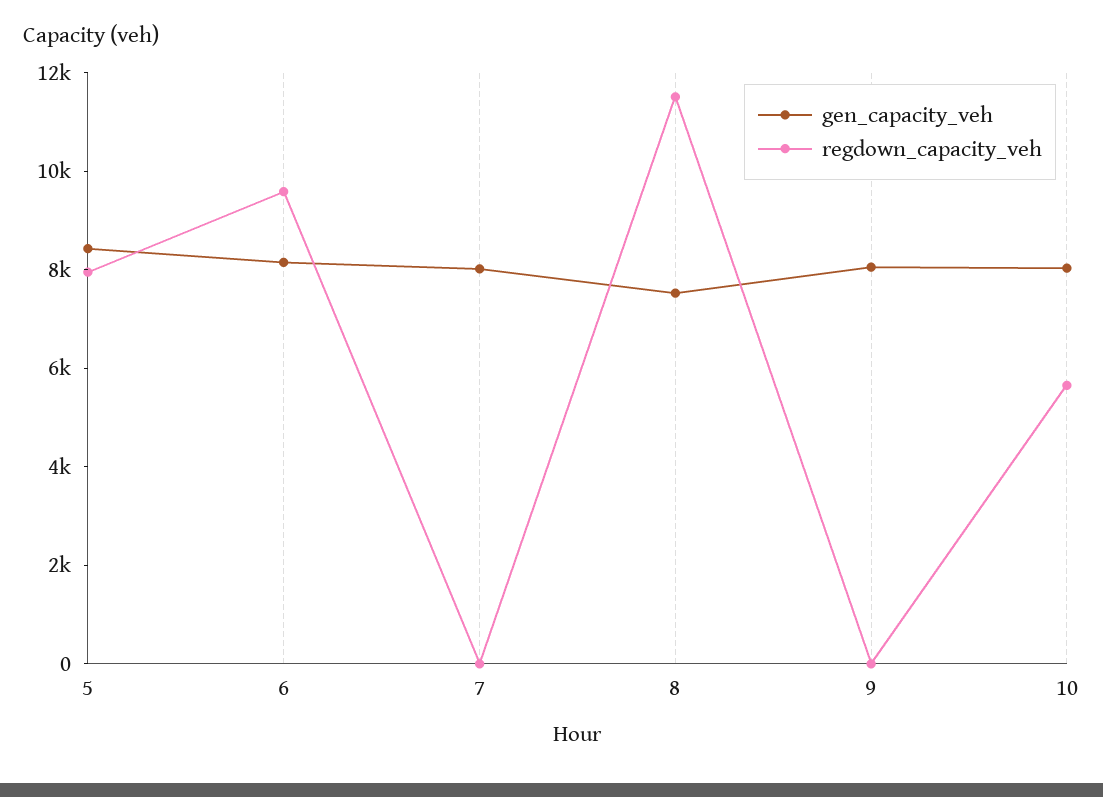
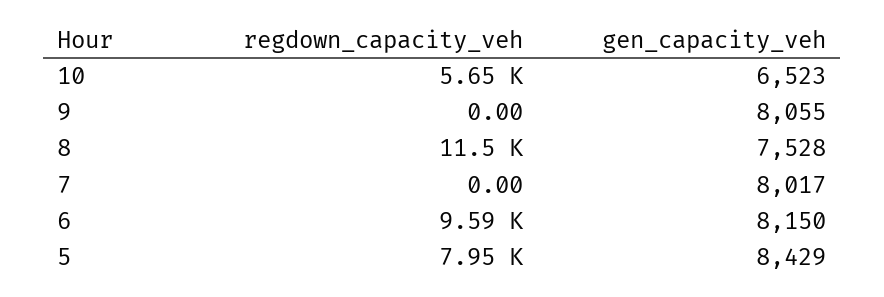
  {
    "gen_capacity_veh": {
      "5": 8429,
      "6": 8150,
      "7": 8017,
      "8": 7528,
      "9": 8055,
-     "10": 8000
+     "10": 6523
    },
    "regdown_capacity_veh": {
      "5": 7950,
      "6": 9590,
      "7": 0,
      "8": 11500,
      "9": 0,
      "10": 5650
    }
  }

